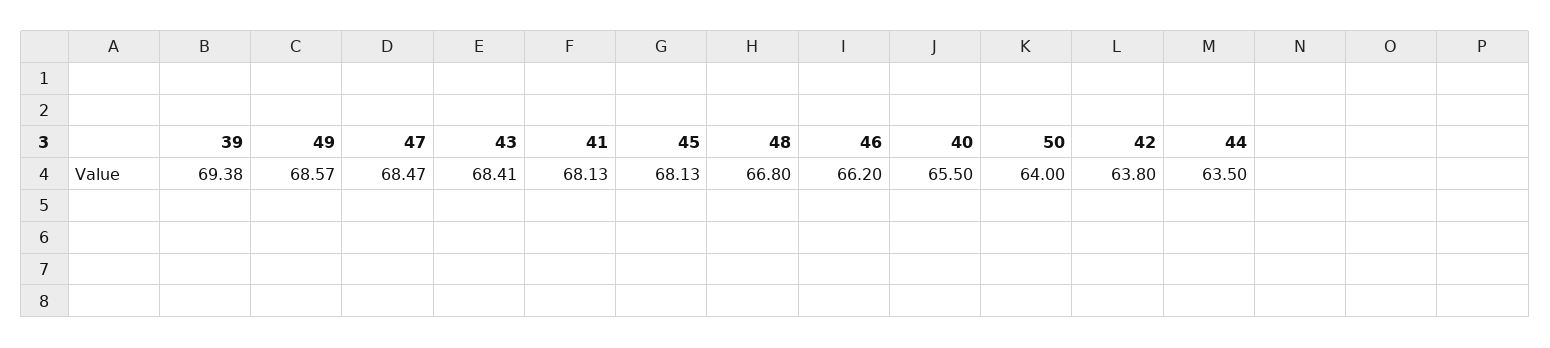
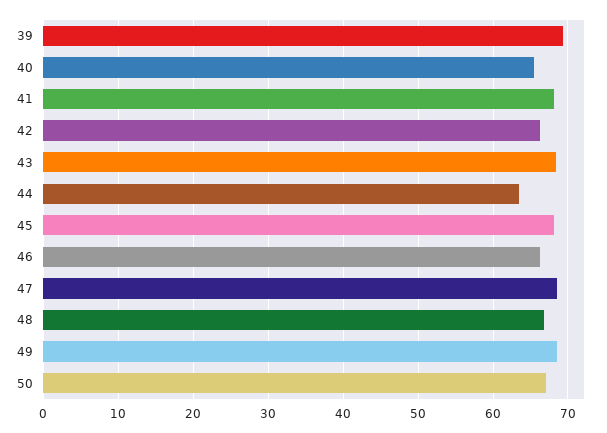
  {
    "39": 69.38,
    "49": 68.57,
    "47": 68.47,
    "43": 68.41,
    "41": 68.13,
    "45": 68.13,
    "48": 66.8,
    "46": 66.2,
    "40": 65.5,
-   "50": 64,
+   "50": 67,
-   "42": 63.8,
+   "42": 66,
    "44": 63.5
  }

